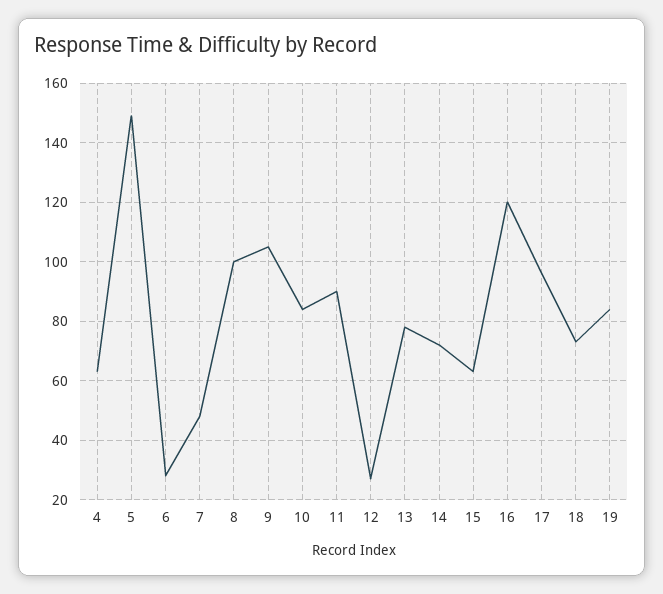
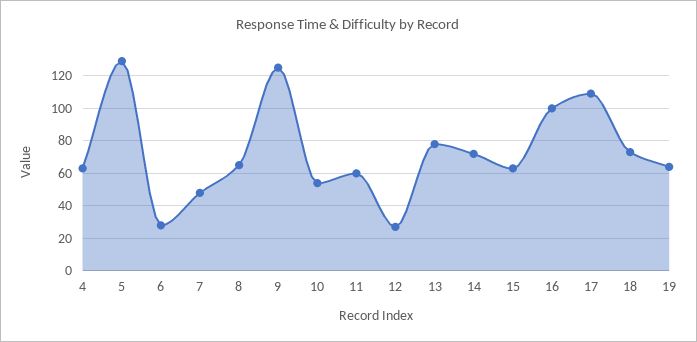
  {
    "4": 65,
-   "5": 150,
+   "5": 130,
    "6": 30,
    "7": 50,
-   "8": 100,
+   "8": 65,
-   "9": 105,
+   "9": 125,
-   "10": 85,
+   "10": 55,
-   "11": 90,
+   "11": 60,
    "12": 25,
    "13": 80,
    "14": 70,
    "15": 65,
-   "16": 120,
+   "16": 100,
-   "17": 95,
+   "17": 110,
    "18": 75,
-   "19": 85
+   "19": 65
  }

